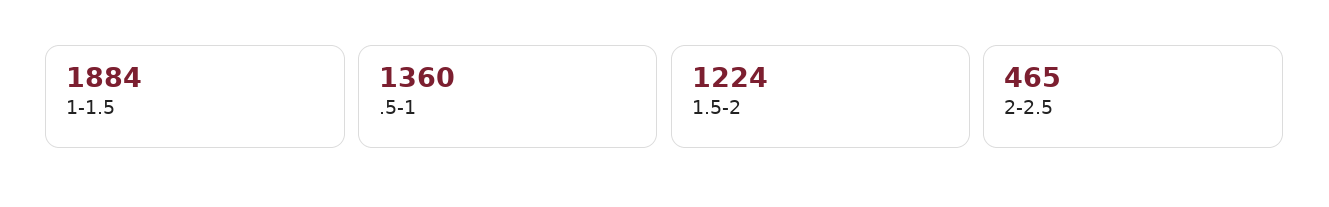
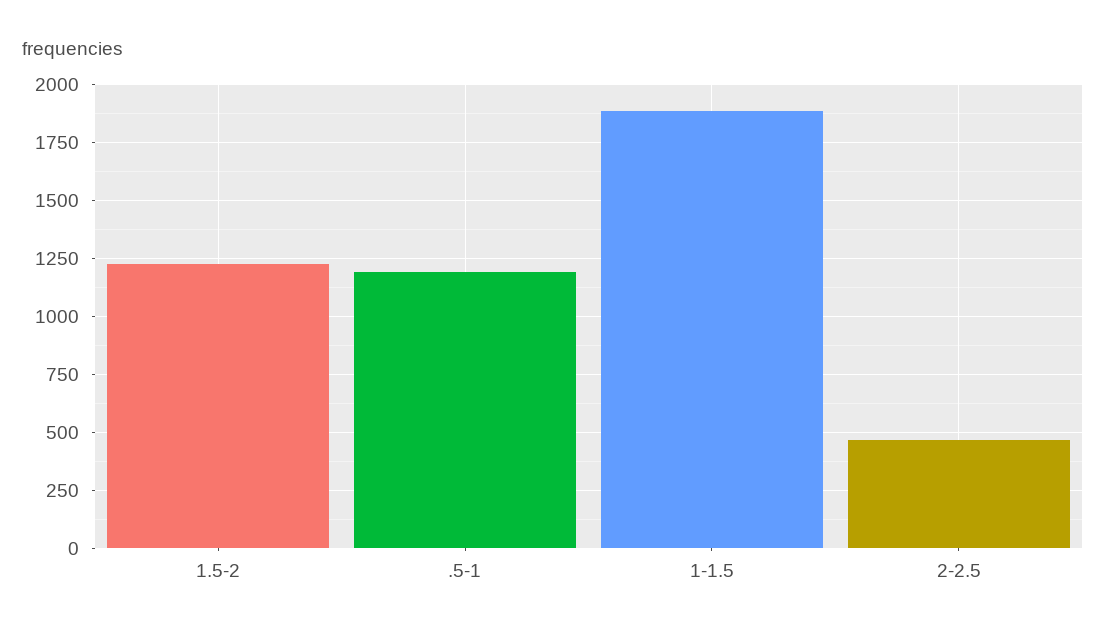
  {
    "1-1.5": 1884,
-   ".5-1": 1360,
+   ".5-1": 1200,
    "1.5-2": 1224,
    "2-2.5": 465
  }

